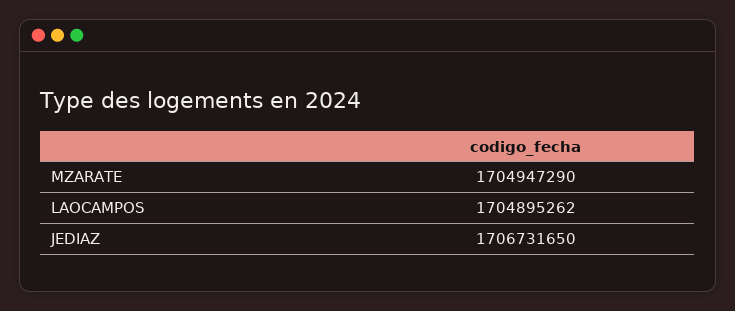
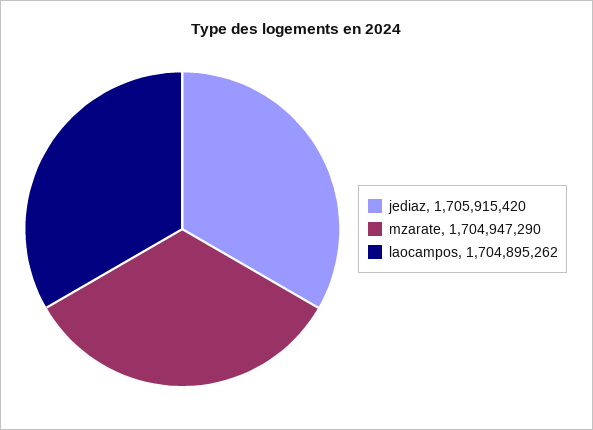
  {
    "MZARATE": 1704947290,
    "LAOCAMPOS": 1704895262,
-   "JEDIAZ": 1706731650
+   "JEDIAZ": 1705915420
  }

